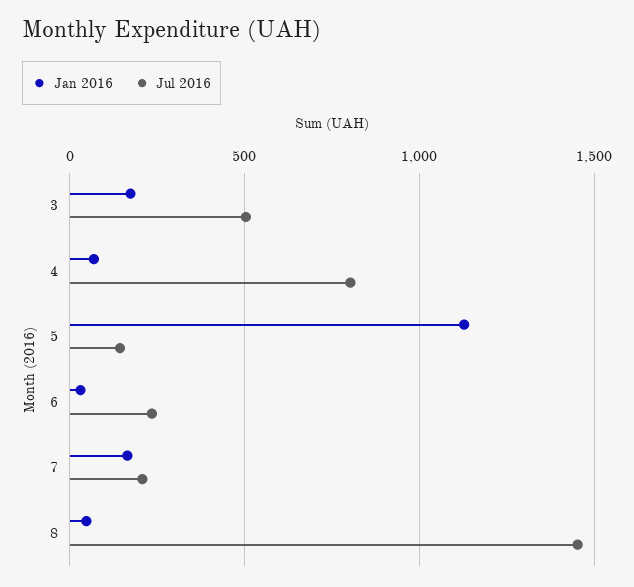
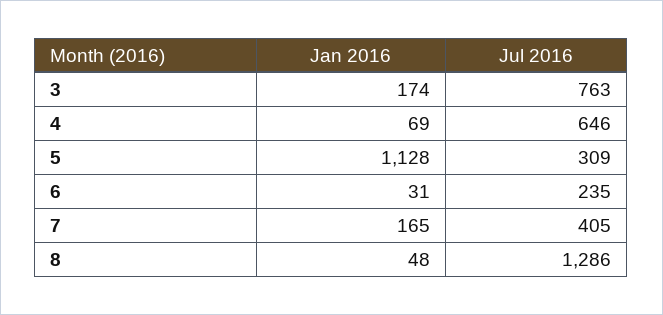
  {
    "Jan 2016": {
      "3": 174,
      "4": 69,
      "5": 1128,
      "6": 31,
      "7": 165,
      "8": 48
    },
    "Jul 2016": {
-     "3": 500,
+     "3": 763,
-     "4": 800,
+     "4": 646,
-     "5": 150,
+     "5": 309,
      "6": 235,
-     "7": 200,
+     "7": 405,
-     "8": 1450
+     "8": 1286
    }
  }

